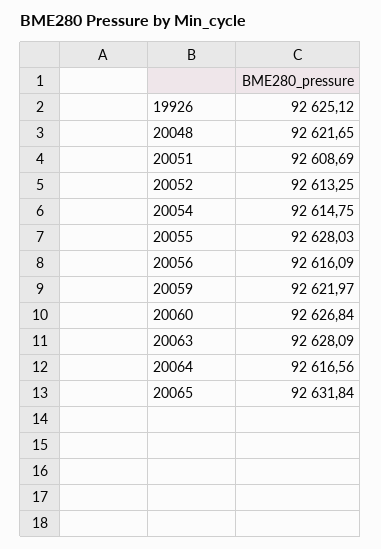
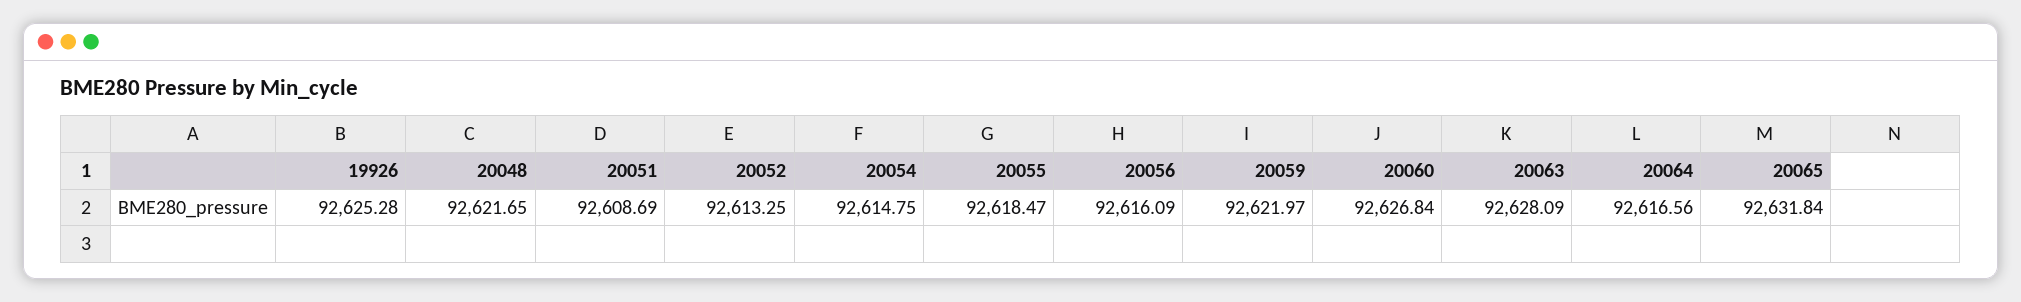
  {
-   "19926": 92625.12,
+   "19926": 92625.28,
    "20048": 92621.65,
    "20051": 92608.69,
    "20052": 92613.25,
    "20054": 92614.75,
-   "20055": 92628.03,
+   "20055": 92618.47,
    "20056": 92616.09,
    "20059": 92621.97,
    "20060": 92626.84,
    "20063": 92628.09,
    "20064": 92616.56,
    "20065": 92631.84
  }

